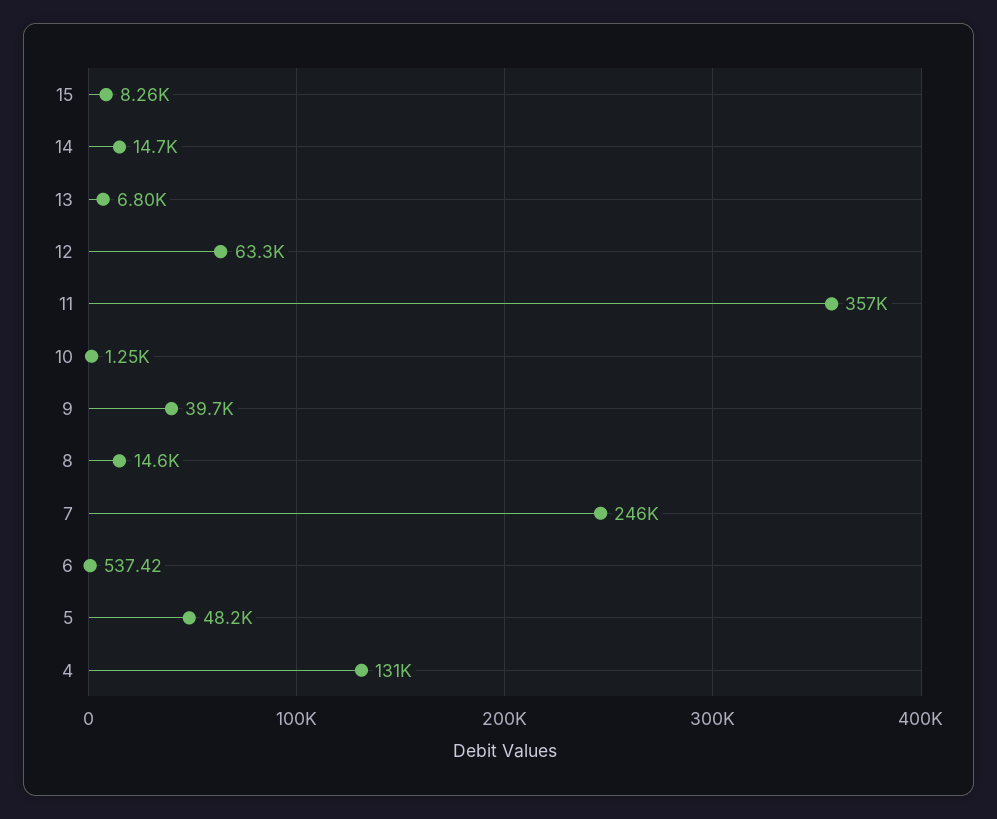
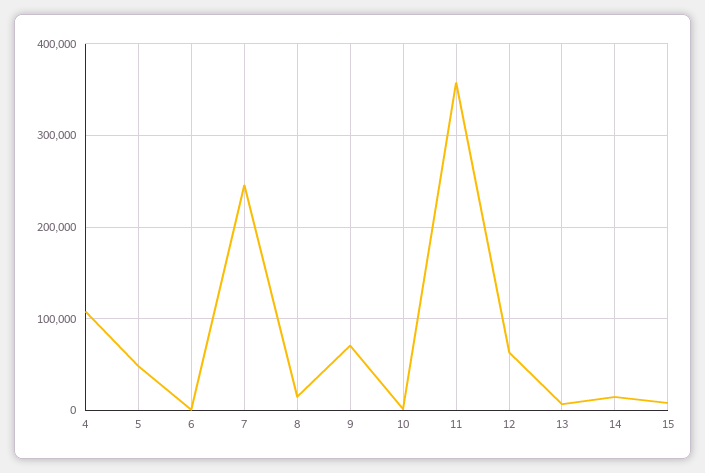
  {
    "15": 8260,
    "14": 14700,
    "13": 6800,
    "12": 63300,
    "11": 357000,
    "10": 1250,
-   "9": 39700,
+   "9": 70000,
    "8": 14600,
    "7": 246000,
    "6": 537.42,
    "5": 48200,
-   "4": 131000
+   "4": 110000
  }

